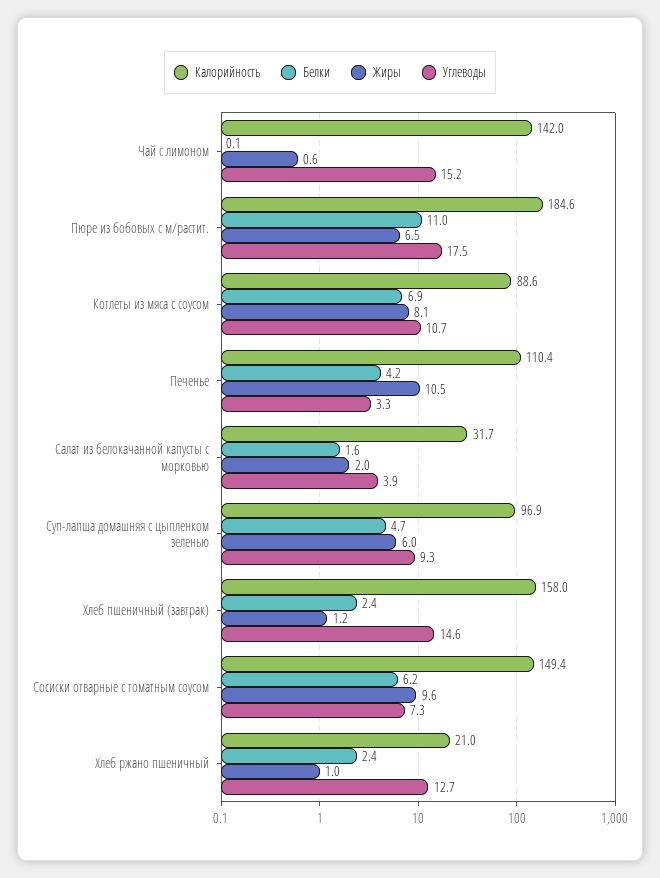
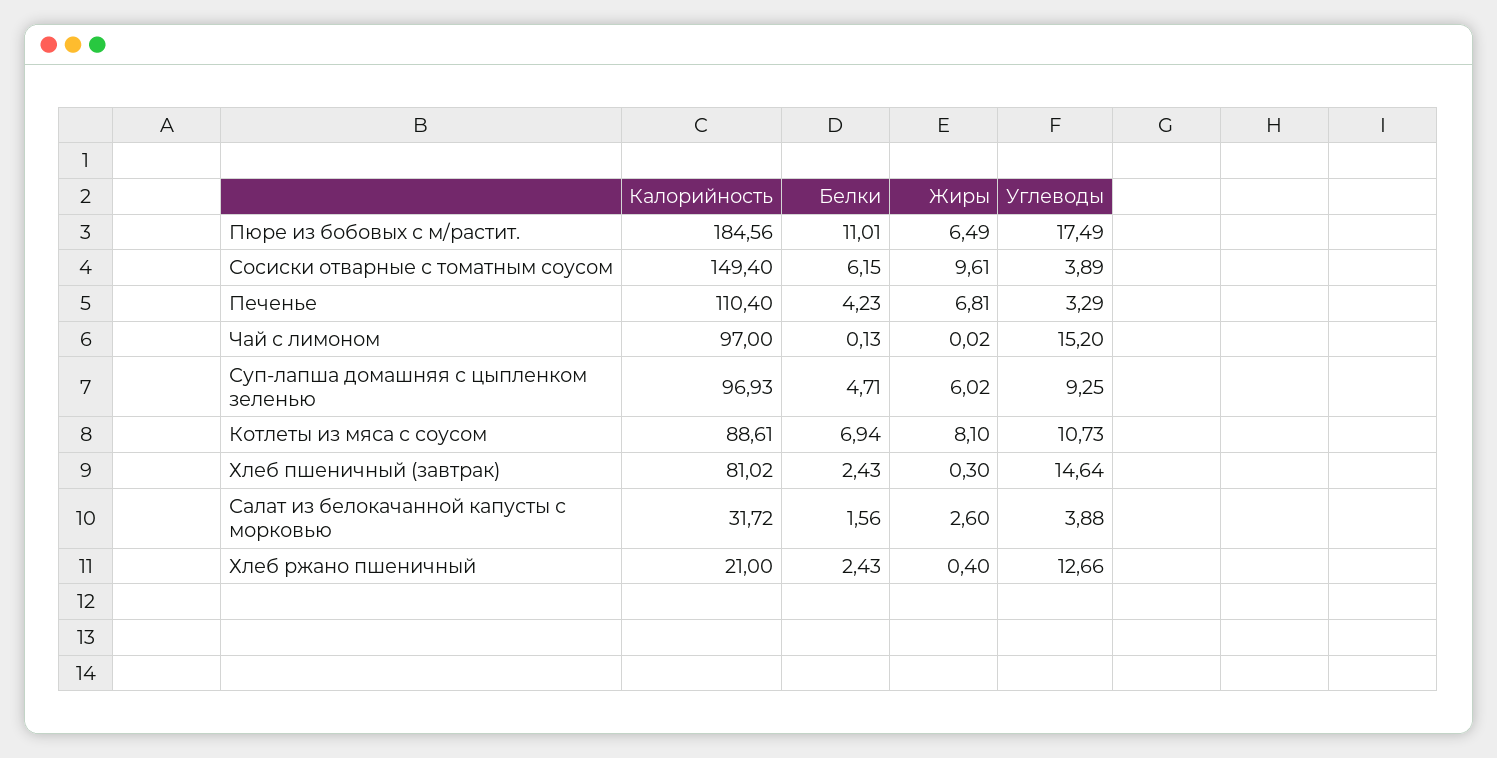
  {
    "Калорийность": {
-     "Чай с лимоном": 142,
+     "Чай с лимоном": 97,
      "Пюре из бобовых с м/растит.": 184.56,
      "Котлеты из мяса с соусом": 88.61,
      "Печенье": 110.4,
      "Салат из белокачанной капусты с морковью": 31.72,
      "Суп-лапша домашняя с цыпленком зеленью": 96.93,
-     "Хлеб пшеничный (завтрак)": 158,
+     "Хлеб пшеничный (завтрак)": 81.02,
      "Сосиски отварные с томатным соусом": 149.4,
      "Хлеб ржано пшеничный": 21
    },
    "Белки": {
      "Чай с лимоном": 0.13,
      "Пюре из бобовых с м/растит.": 11.01,
      "Котлеты из мяса с соусом": 6.94,
      "Печенье": 4.23,
      "Салат из белокачанной капусты с морковью": 1.56,
      "Суп-лапша домашняя с цыпленком зеленью": 4.71,
      "Хлеб пшеничный (завтрак)": 2.43,
      "Сосиски отварные с томатным соусом": 6.15,
      "Хлеб ржано пшеничный": 2.43
    },
    "Жиры": {
-     "Чай с лимоном": 0.6,
+     "Чай с лимоном": 0.02,
      "Пюре из бобовых с м/растит.": 6.49,
      "Котлеты из мяса с соусом": 8.1,
-     "Печенье": 10.5,
+     "Печенье": 6.81,
-     "Салат из белокачанной капусты с морковью": 2,
+     "Салат из белокачанной капусты с морковью": 2.6,
      "Суп-лапша домашняя с цыпленком зеленью": 6.02,
-     "Хлеб пшеничный (завтрак)": 1.2,
+     "Хлеб пшеничный (завтрак)": 0.3,
      "Сосиски отварные с томатным соусом": 9.61,
-     "Хлеб ржано пшеничный": 1
+     "Хлеб ржано пшеничный": 0.4
    },
    "Углеводы": {
      "Чай с лимоном": 15.2,
      "Пюре из бобовых с м/растит.": 17.49,
      "Котлеты из мяса с соусом": 10.73,
      "Печенье": 3.29,
      "Салат из белокачанной капусты с морковью": 3.88,
      "Суп-лапша домашняя с цыпленком зеленью": 9.25,
      "Хлеб пшеничный (завтрак)": 14.64,
-     "Сосиски отварные с томатным соусом": 7.3,
+     "Сосиски отварные с томатным соусом": 3.89,
      "Хлеб ржано пшеничный": 12.66
    }
  }

